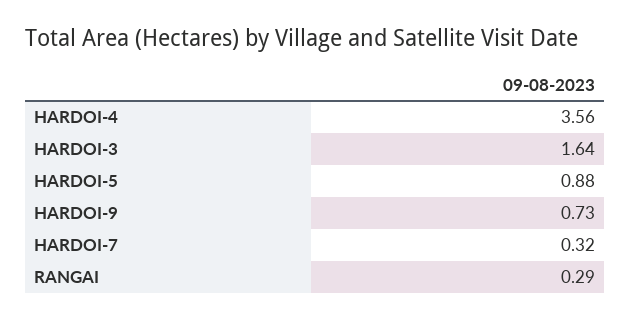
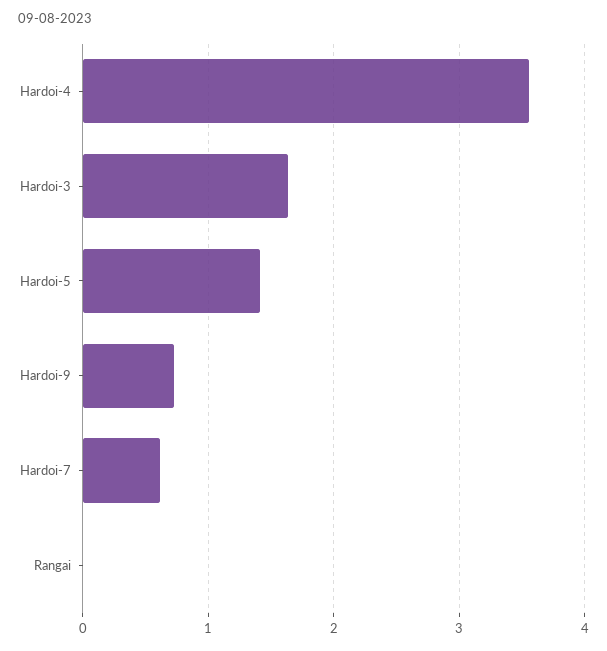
  {
    "HARDOI-4": 3.56,
    "HARDOI-3": 1.64,
-   "HARDOI-5": 0.88,
+   "HARDOI-5": 1.4,
    "HARDOI-9": 0.73,
-   "HARDOI-7": 0.32,
+   "HARDOI-7": 0.6,
-   "RANGAI": 0.29
+   "RANGAI": 0
  }

